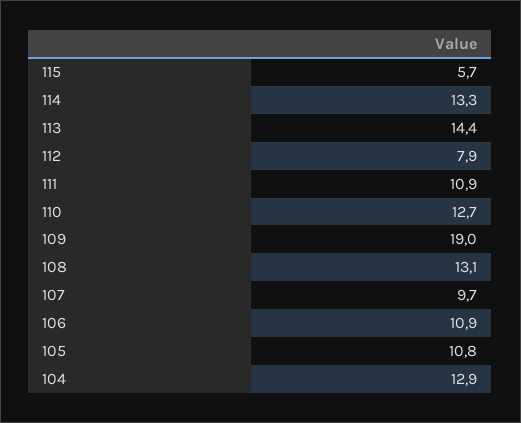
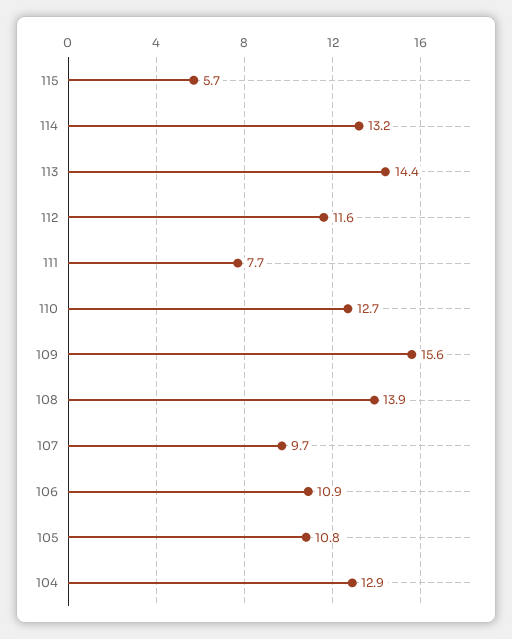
  {
    "115": 5.7,
-   "114": 13.3,
+   "114": 13.2,
    "113": 14.4,
-   "112": 7.9,
+   "112": 11.6,
-   "111": 10.9,
+   "111": 7.7,
    "110": 12.7,
-   "109": 19,
+   "109": 15.6,
-   "108": 13.1,
+   "108": 13.9,
    "107": 9.7,
    "106": 10.9,
    "105": 10.8,
    "104": 12.9
  }

